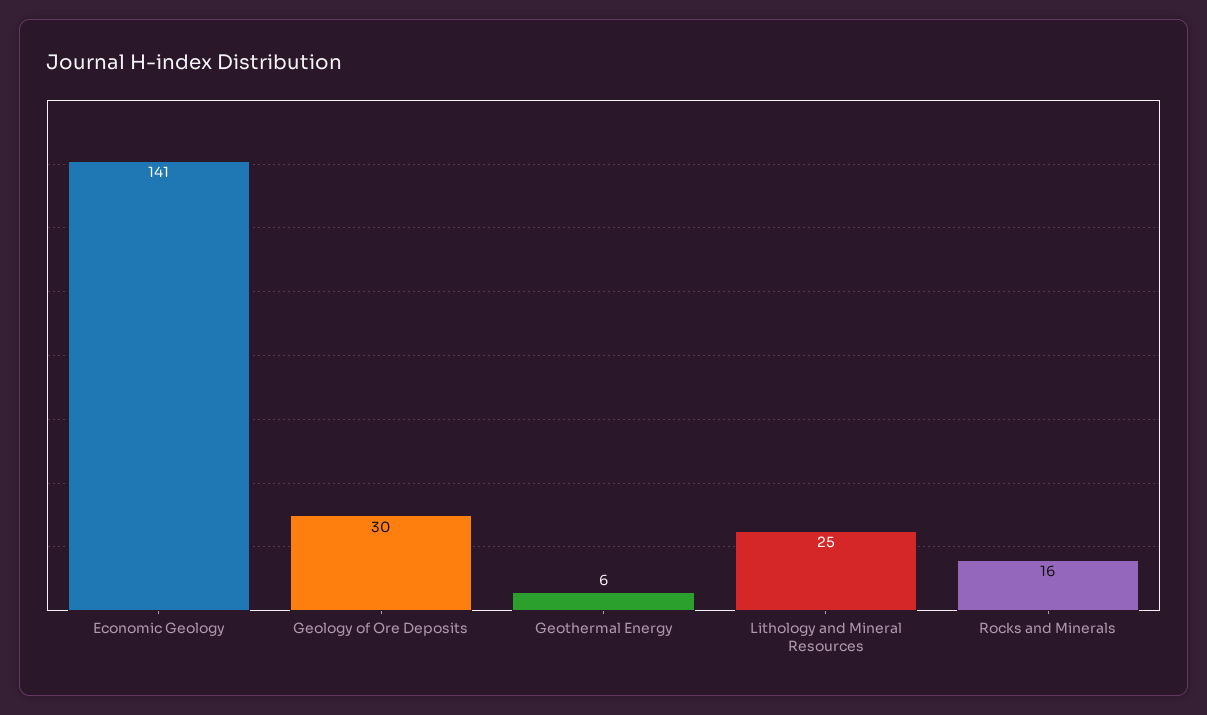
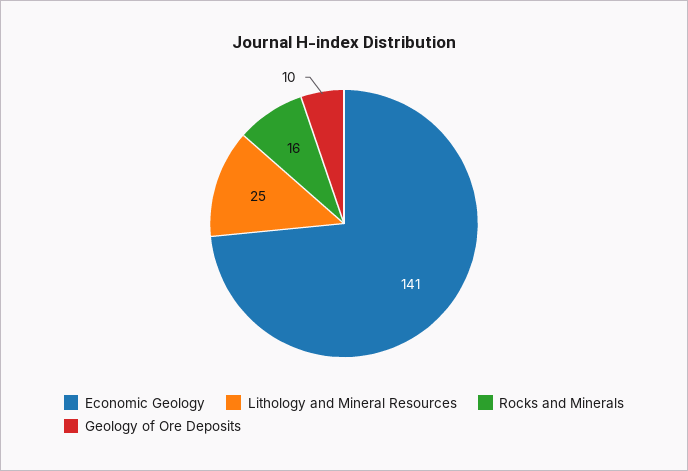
  {
    "Economic Geology": 141,
-   "Geology of Ore Deposits": 30,
+   "Geology of Ore Deposits": 10,
-   "Geothermal Energy": 6,
    "Lithology and Mineral Resources": 25,
    "Rocks and Minerals": 16
  }

